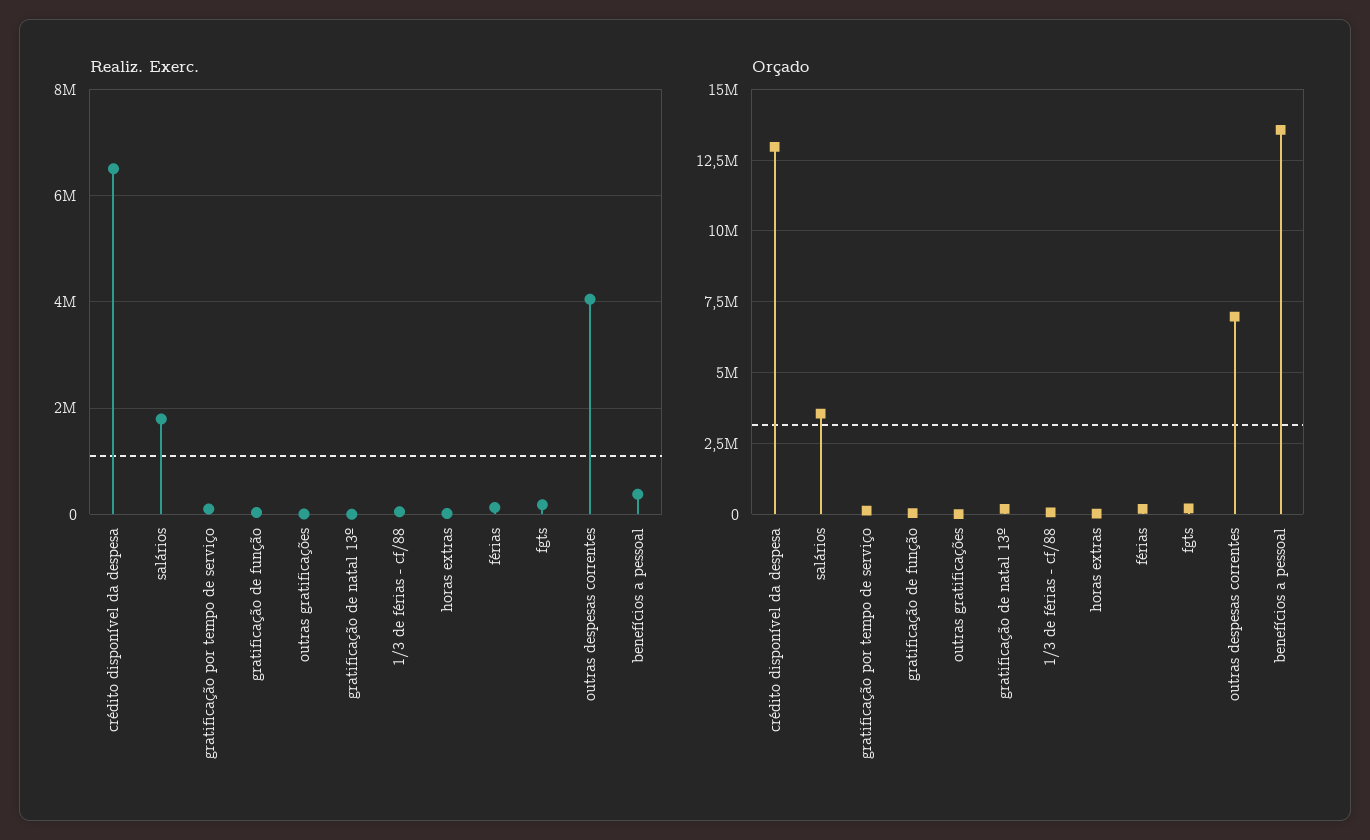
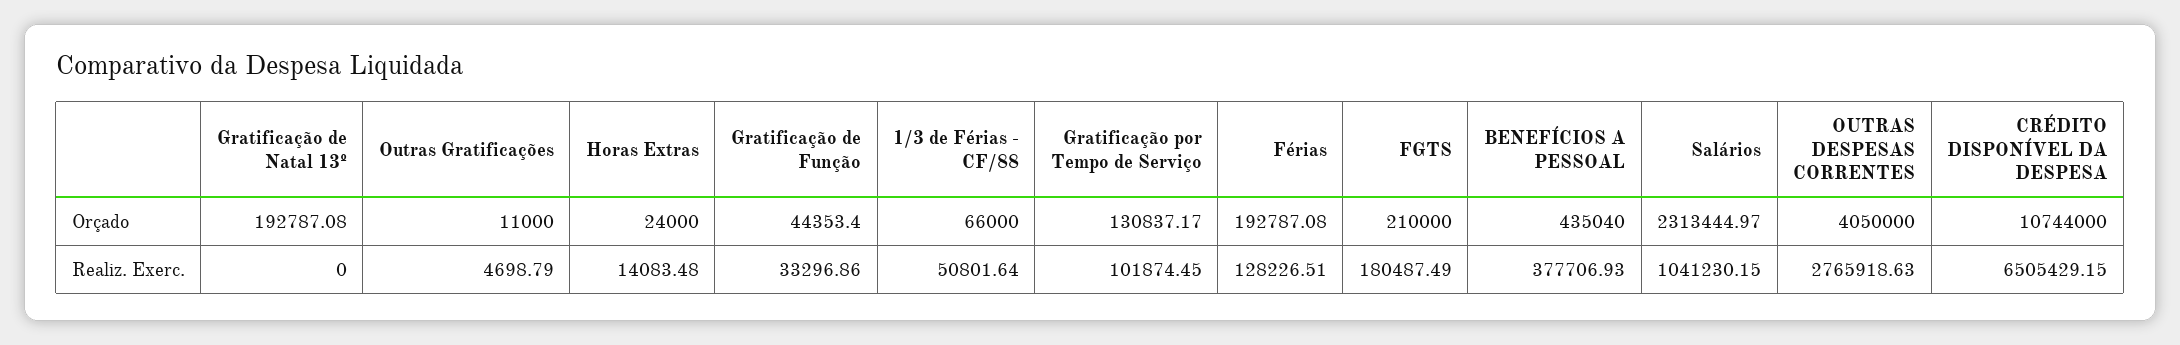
  {
    "Realiz. Exerc.": {
      "crédito disponível da despesa": 6505429.15,
-     "salários": 1800000,
+     "salários": 1041230.15,
      "gratificação por tempo de serviço": 101874.45,
      "gratificação de função": 33296.86,
      "outras gratificações": 4698.79,
      "gratificação de natal 13º": 0,
      "1/3 de férias - cf/88": 50801.64,
      "horas extras": 14083.48,
      "férias": 128226.51,
      "fgts": 180487.49,
-     "outras despesas correntes": 4000000,
+     "outras despesas correntes": 2765918.63,
      "benefícios a pessoal": 377706.93
    },
    "Orçado": {
-     "crédito disponível da despesa": 13000000,
+     "crédito disponível da despesa": 10744000,
-     "salários": 3500000,
+     "salários": 2313444.97,
      "gratificação por tempo de serviço": 130837.17,
      "gratificação de função": 44353.4,
      "outras gratificações": 11000,
      "gratificação de natal 13º": 192787.08,
      "1/3 de férias - cf/88": 66000,
      "horas extras": 24000,
      "férias": 192787.08,
      "fgts": 210000,
-     "outras despesas correntes": 7000000,
+     "outras despesas correntes": 4050000,
-     "benefícios a pessoal": 13500000
+     "benefícios a pessoal": 435040
    }
  }

